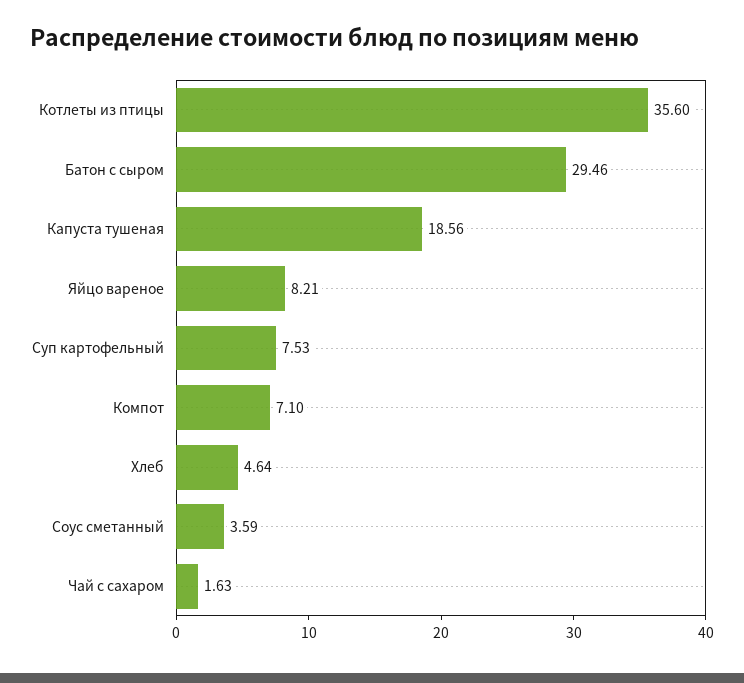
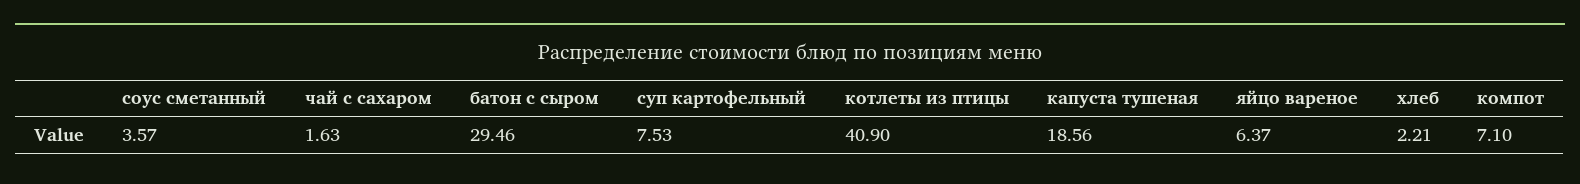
  {
-   "Котлеты из птицы": 35.6,
+   "Котлеты из птицы": 40.9,
    "Батон с сыром": 29.46,
    "Капуста тушеная": 18.56,
-   "Яйцо вареное": 8.21,
+   "Яйцо вареное": 6.37,
    "Суп картофельный": 7.53,
    "Компот": 7.1,
-   "Хлеб": 4.64,
+   "Хлеб": 2.21,
-   "Соус сметанный": 3.59,
+   "Соус сметанный": 3.57,
    "Чай с сахаром": 1.63
  }

